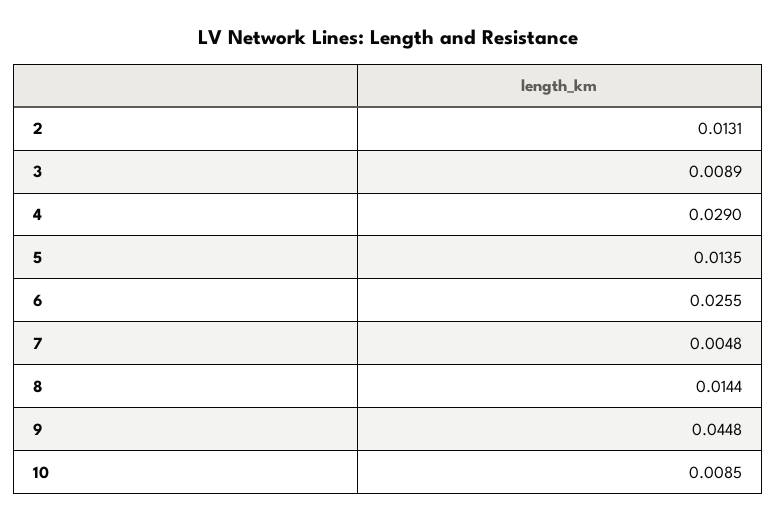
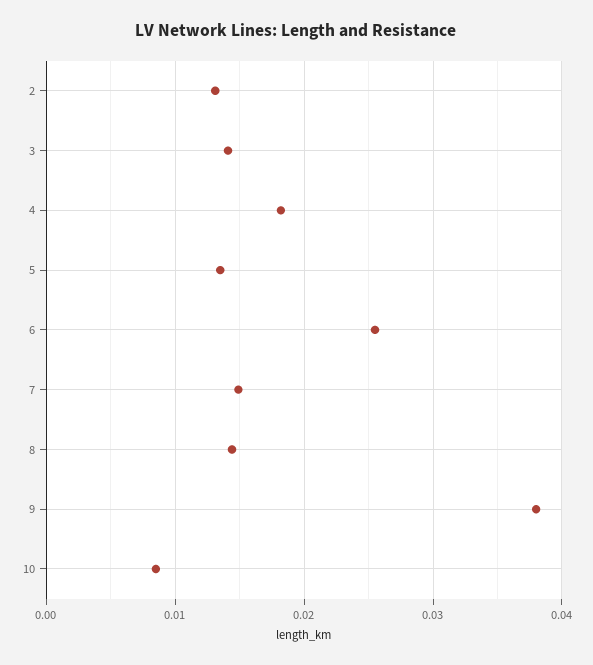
  {
    "2": 0.0131,
-   "3": 0.0089,
+   "3": 0.014,
-   "4": 0.029,
+   "4": 0.018,
    "5": 0.0135,
    "6": 0.0255,
-   "7": 0.0048,
+   "7": 0.015,
    "8": 0.0144,
-   "9": 0.0448,
+   "9": 0.038,
    "10": 0.0085
  }

